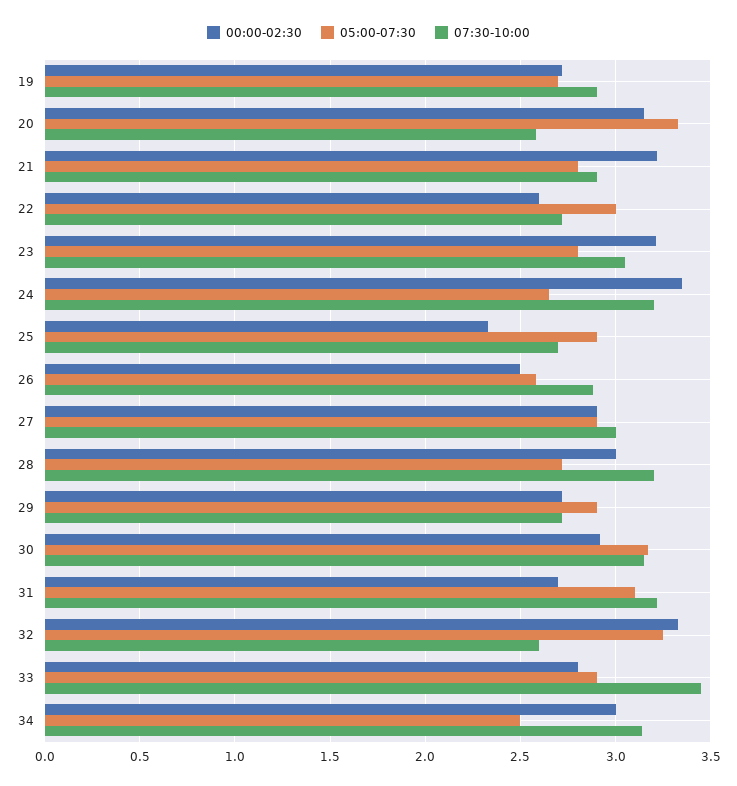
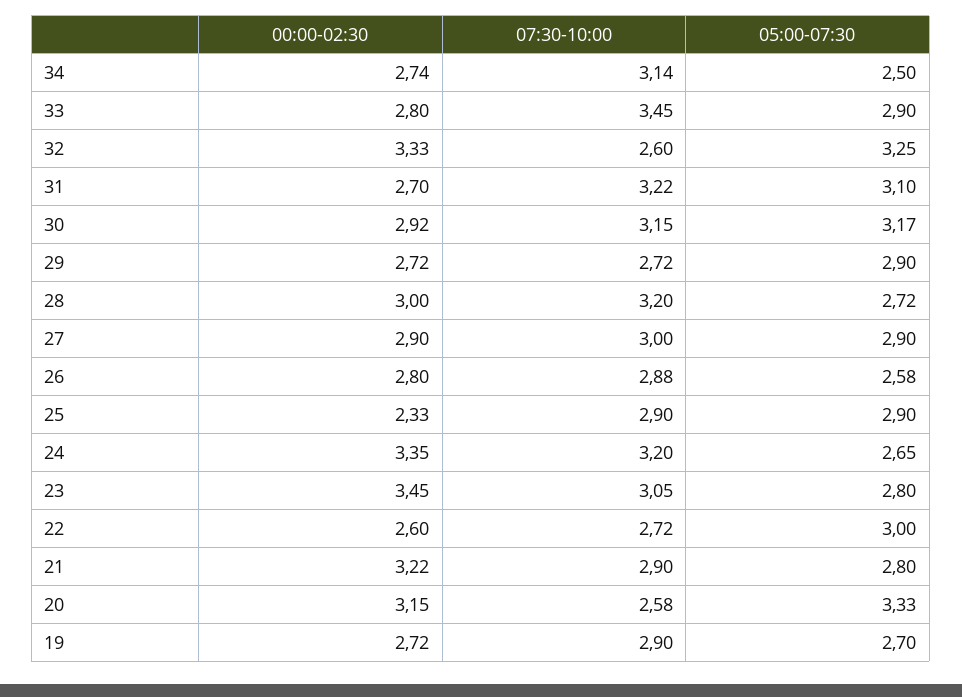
  {
    "00:00-02:30": {
      "19": 2.72,
      "20": 3.15,
      "21": 3.22,
      "22": 2.6,
-     "23": 3.2,
+     "23": 3.45,
      "24": 3.35,
      "25": 2.33,
-     "26": 2.5,
+     "26": 2.8,
      "27": 2.9,
      "28": 3,
      "29": 2.72,
      "30": 2.92,
      "31": 2.7,
      "32": 3.33,
      "33": 2.8,
-     "34": 3
+     "34": 2.74
    },
    "05:00-07:30": {
      "19": 2.7,
      "20": 3.33,
      "21": 2.8,
      "22": 3,
      "23": 2.8,
      "24": 2.65,
      "25": 2.9,
      "26": 2.58,
      "27": 2.9,
      "28": 2.72,
      "29": 2.9,
      "30": 3.17,
      "31": 3.1,
      "32": 3.25,
      "33": 2.9,
      "34": 2.5
    },
    "07:30-10:00": {
      "19": 2.9,
      "20": 2.58,
      "21": 2.9,
      "22": 2.72,
      "23": 3.05,
      "24": 3.2,
-     "25": 2.7,
+     "25": 2.9,
      "26": 2.88,
      "27": 3,
      "28": 3.2,
      "29": 2.72,
      "30": 3.15,
      "31": 3.22,
      "32": 2.6,
      "33": 3.45,
      "34": 3.14
    }
  }

